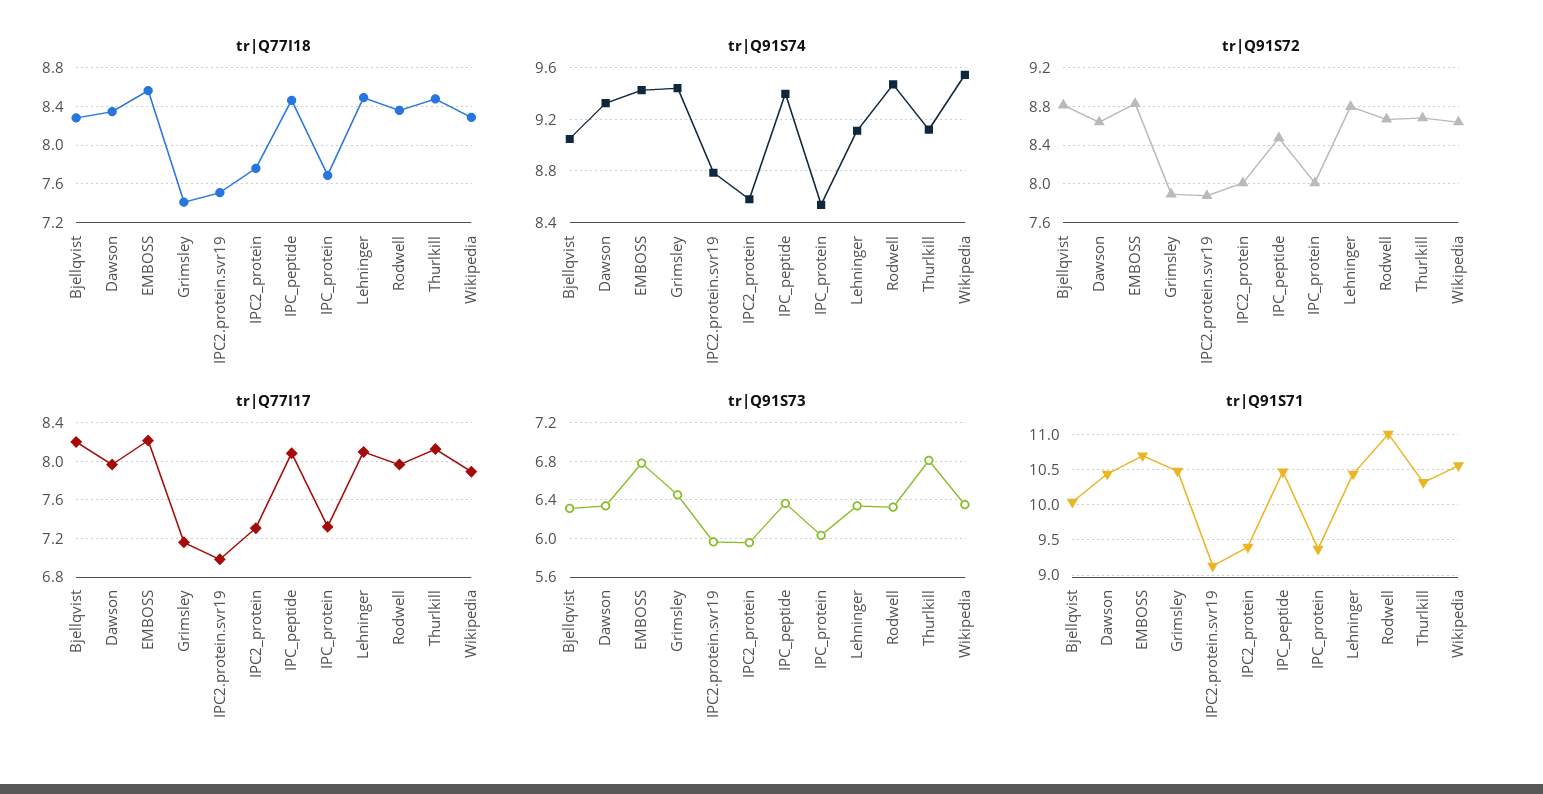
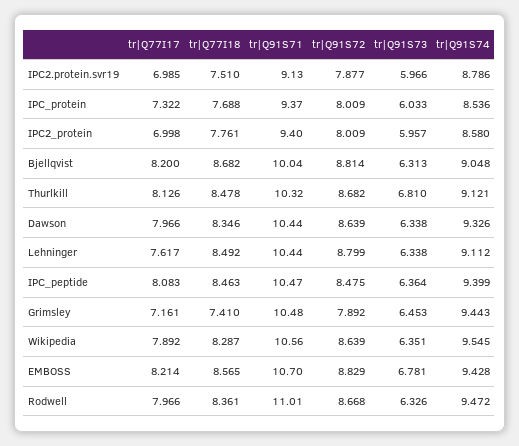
  {
    "tr|Q77I18": {
-     "Bjellqvist": 8.3,
+     "Bjellqvist": 8.682,
      "Dawson": 8.346,
      "EMBOSS": 8.565,
      "Grimsley": 7.41,
      "IPC2.protein.svr19": 7.51,
      "IPC2_protein": 7.761,
      "IPC_peptide": 8.463,
      "IPC_protein": 7.688,
      "Lehninger": 8.492,
      "Rodwell": 8.361,
      "Thurlkill": 8.478,
      "Wikipedia": 8.287
    },
    "tr|Q91S74": {
      "Bjellqvist": 9.048,
      "Dawson": 9.326,
      "EMBOSS": 9.428,
      "Grimsley": 9.443,
      "IPC2.protein.svr19": 8.786,
      "IPC2_protein": 8.58,
      "IPC_peptide": 9.399,
      "IPC_protein": 8.536,
      "Lehninger": 9.112,
      "Rodwell": 9.472,
      "Thurlkill": 9.121,
      "Wikipedia": 9.545
    },
    "tr|Q91S72": {
      "Bjellqvist": 8.814,
      "Dawson": 8.639,
      "EMBOSS": 8.829,
      "Grimsley": 7.892,
      "IPC2.protein.svr19": 7.877,
      "IPC2_protein": 8.009,
      "IPC_peptide": 8.475,
      "IPC_protein": 8.009,
      "Lehninger": 8.799,
      "Rodwell": 8.668,
      "Thurlkill": 8.682,
      "Wikipedia": 8.639
    },
    "tr|Q77I17": {
      "Bjellqvist": 8.2,
      "Dawson": 7.966,
      "EMBOSS": 8.214,
      "Grimsley": 7.161,
      "IPC2.protein.svr19": 6.985,
-     "IPC2_protein": 7.3,
+     "IPC2_protein": 6.998,
      "IPC_peptide": 8.083,
      "IPC_protein": 7.322,
-     "Lehninger": 8.1,
+     "Lehninger": 7.617,
      "Rodwell": 7.966,
      "Thurlkill": 8.126,
      "Wikipedia": 7.892
    },
    "tr|Q91S73": {
      "Bjellqvist": 6.313,
      "Dawson": 6.338,
      "EMBOSS": 6.781,
      "Grimsley": 6.453,
      "IPC2.protein.svr19": 5.966,
      "IPC2_protein": 5.957,
      "IPC_peptide": 6.364,
      "IPC_protein": 6.033,
      "Lehninger": 6.338,
      "Rodwell": 6.326,
      "Thurlkill": 6.81,
      "Wikipedia": 6.351
    },
    "tr|Q91S71": {
      "Bjellqvist": 10.04,
      "Dawson": 10.44,
      "EMBOSS": 10.7,
      "Grimsley": 10.48,
      "IPC2.protein.svr19": 9.13,
      "IPC2_protein": 9.4,
      "IPC_peptide": 10.47,
      "IPC_protein": 9.37,
      "Lehninger": 10.44,
      "Rodwell": 11.01,
      "Thurlkill": 10.32,
      "Wikipedia": 10.56
    }
  }

